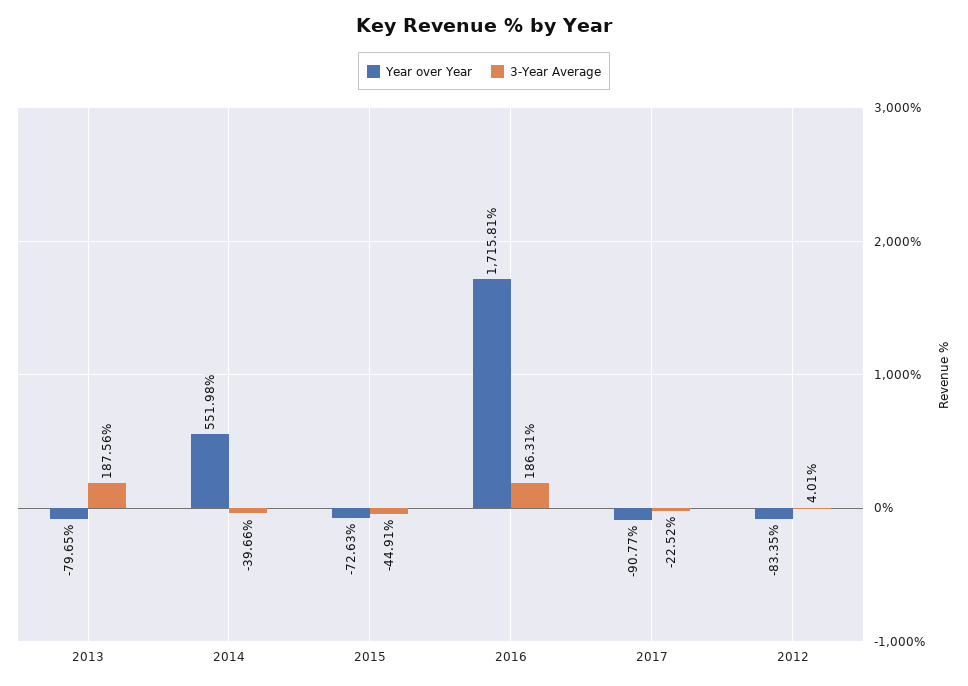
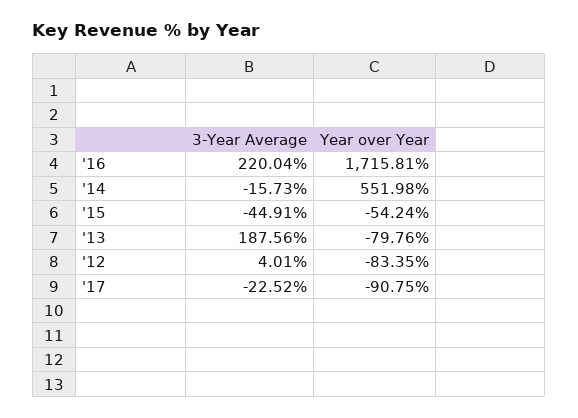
  {
    "Year over Year": {
-     "2013": -79.65,
+     "2013": -79.76,
      "2014": 551.98,
-     "2015": -72.63,
+     "2015": -54.24,
      "2016": 1715.81,
-     "2017": -90.77,
+     "2017": -90.75,
      "2012": -83.35
    },
    "3-Year Average": {
      "2013": 187.56,
-     "2014": -39.66,
+     "2014": -15.73,
      "2015": -44.91,
-     "2016": 186.31,
+     "2016": 220.04,
      "2017": -22.52,
      "2012": 4.01
    }
  }

